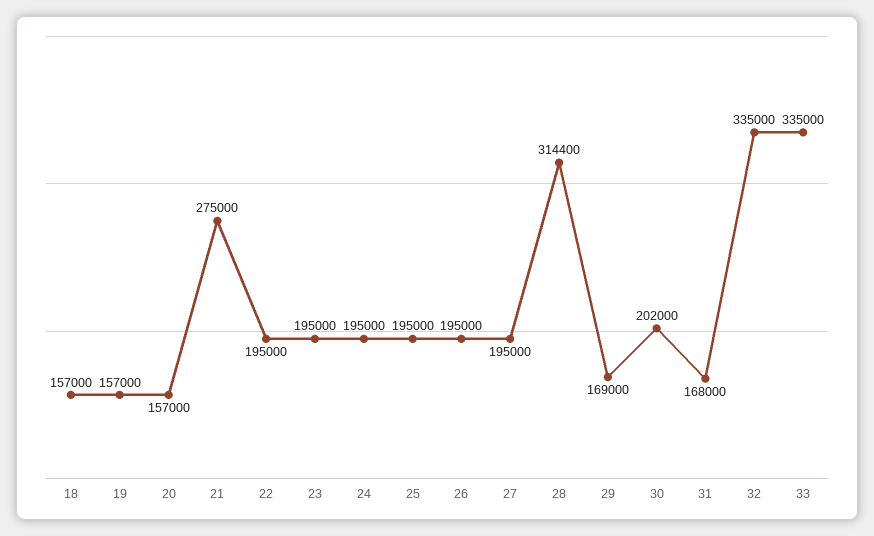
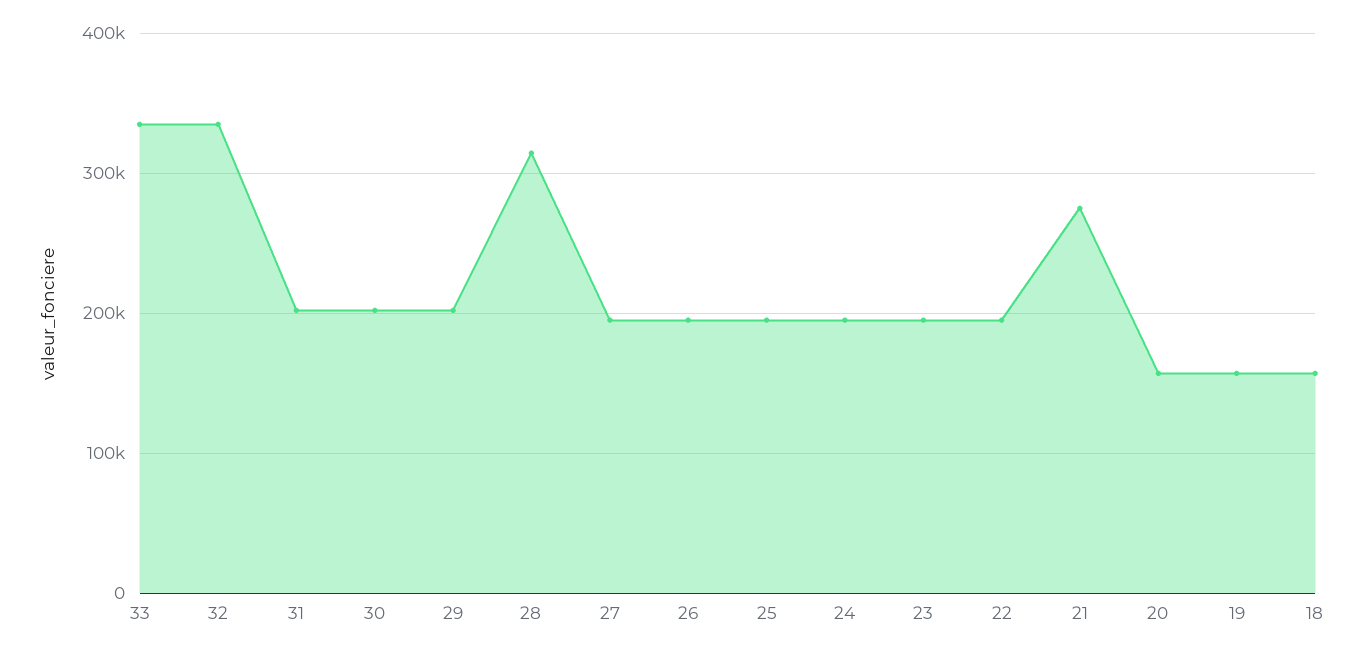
  {
    "18": 157000,
    "19": 157000,
    "20": 157000,
    "21": 275000,
    "22": 195000,
    "23": 195000,
    "24": 195000,
    "25": 195000,
    "26": 195000,
    "27": 195000,
    "28": 314400,
-   "29": 169000,
+   "29": 200000,
    "30": 202000,
-   "31": 168000,
+   "31": 200000,
    "32": 335000,
    "33": 335000
  }

